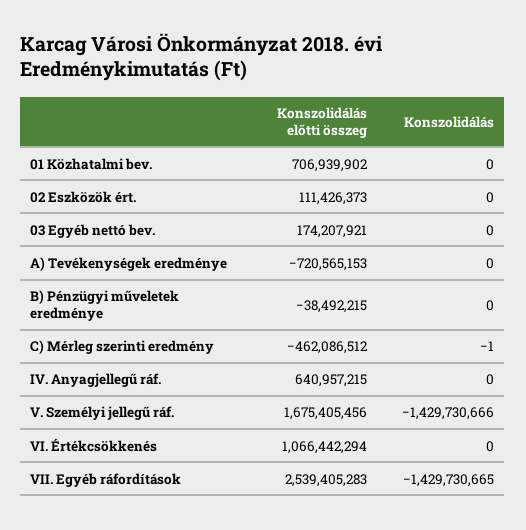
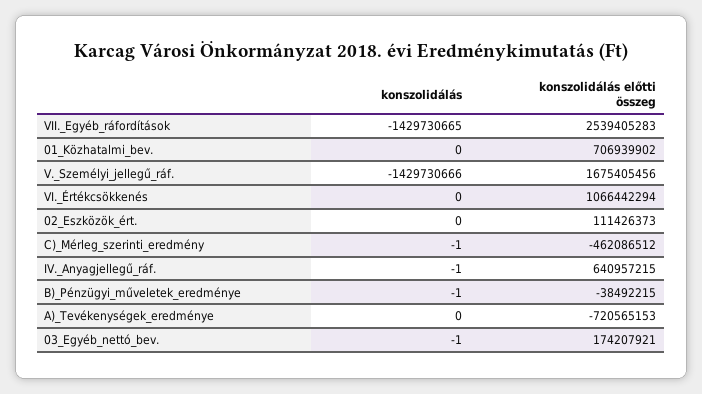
  {
    "Konszolidálás előtti összeg": {
      "01 Közhatalmi bev.": 706939902,
      "02 Eszközök ért.": 111426373,
      "03 Egyéb nettó bev.": 174207921,
      "A) Tevékenységek eredménye": -720565153,
      "B) Pénzügyi műveletek eredménye": -38492215,
      "C) Mérleg szerinti eredmény": -462086512,
      "IV. Anyagjellegű ráf.": 640957215,
      "V. Személyi jellegű ráf.": 1675405456,
      "VI. Értékcsökkenés": 1066442294,
      "VII. Egyéb ráfordítások": 2539405283
    },
    "Konszolidálás": {
      "01 Közhatalmi bev.": 0,
      "02 Eszközök ért.": 0,
-     "03 Egyéb nettó bev.": 0,
+     "03 Egyéb nettó bev.": -1,
      "A) Tevékenységek eredménye": 0,
-     "B) Pénzügyi műveletek eredménye": 0,
+     "B) Pénzügyi műveletek eredménye": -1,
      "C) Mérleg szerinti eredmény": -1,
-     "IV. Anyagjellegű ráf.": 0,
+     "IV. Anyagjellegű ráf.": -1,
      "V. Személyi jellegű ráf.": -1429730666,
      "VI. Értékcsökkenés": 0,
      "VII. Egyéb ráfordítások": -1429730665
    }
  }

